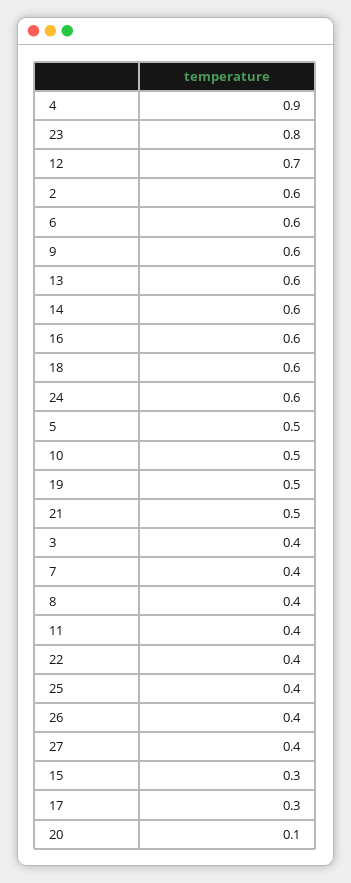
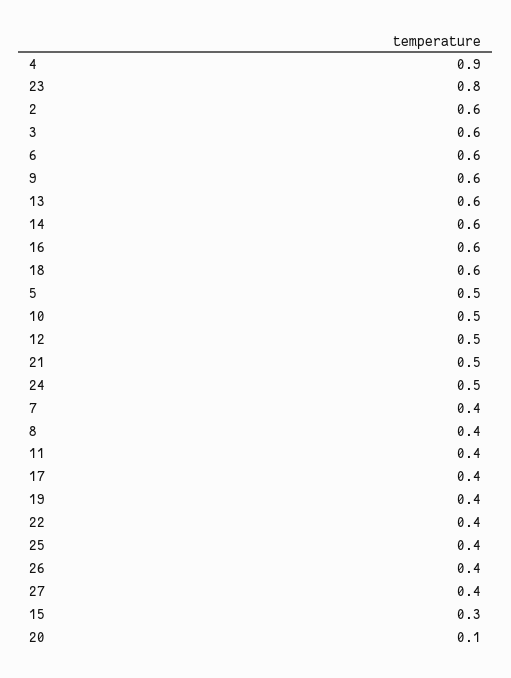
  {
    "4": 0.9,
    "23": 0.8,
-   "12": 0.7,
+   "12": 0.5,
    "2": 0.6,
    "6": 0.6,
    "9": 0.6,
    "13": 0.6,
    "14": 0.6,
    "16": 0.6,
    "18": 0.6,
-   "24": 0.6,
+   "24": 0.5,
    "5": 0.5,
    "10": 0.5,
-   "19": 0.5,
+   "19": 0.4,
    "21": 0.5,
-   "3": 0.4,
+   "3": 0.6,
    "7": 0.4,
    "8": 0.4,
    "11": 0.4,
    "22": 0.4,
    "25": 0.4,
    "26": 0.4,
    "27": 0.4,
    "15": 0.3,
-   "17": 0.3,
+   "17": 0.4,
    "20": 0.1
  }

